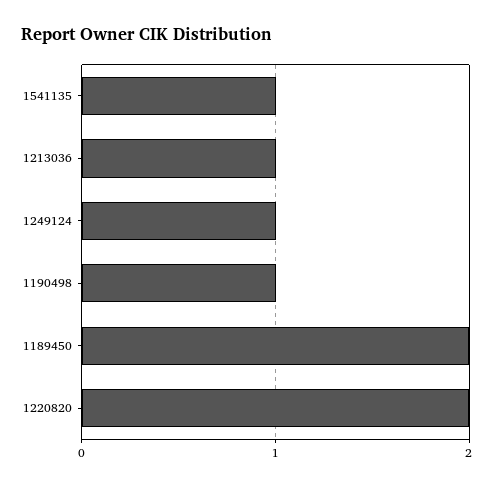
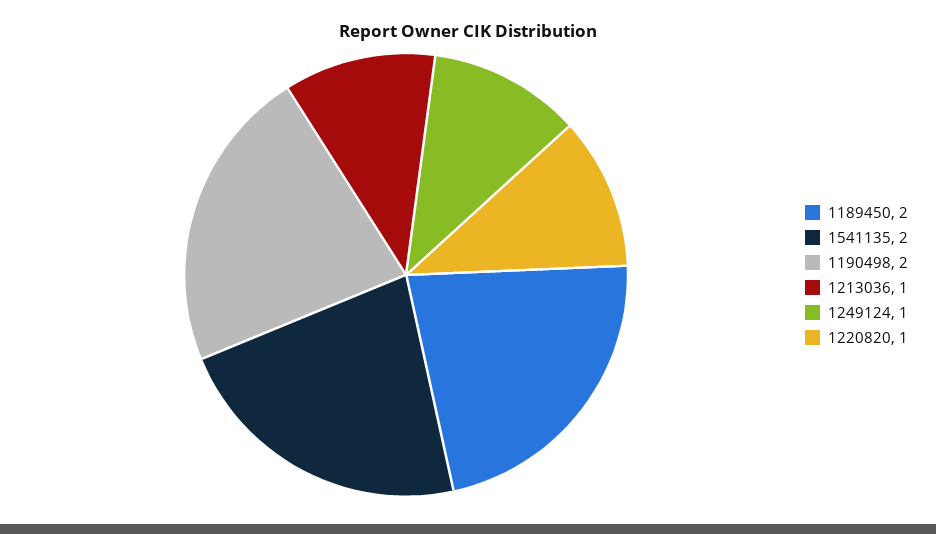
  {
-   "1541135": 1,
+   "1541135": 2,
    "1213036": 1,
    "1249124": 1,
-   "1190498": 1,
+   "1190498": 2,
    "1189450": 2,
-   "1220820": 2
+   "1220820": 1
  }

